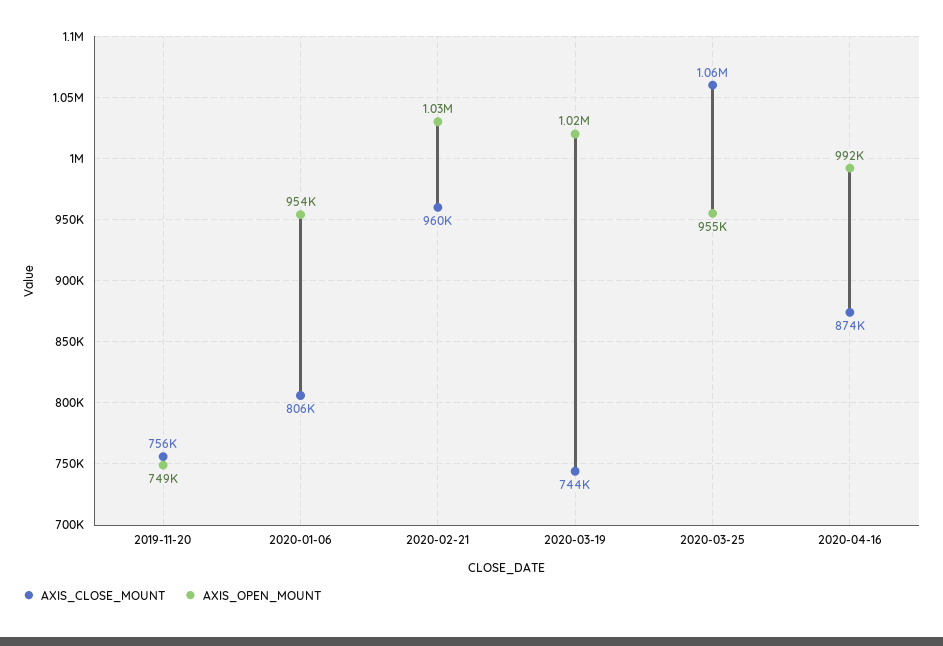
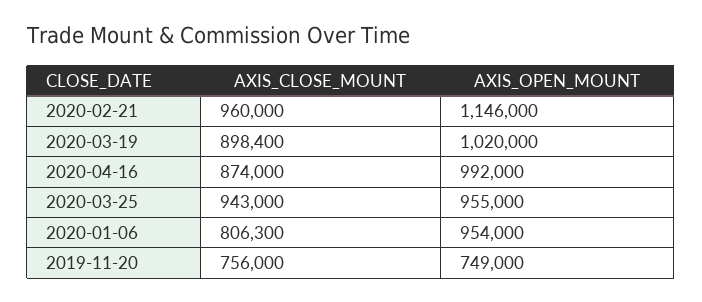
  {
    "AXIS_CLOSE_MOUNT": {
      "2019-11-20": 756000,
      "2020-01-06": 806300,
      "2020-02-21": 960000,
-     "2020-03-19": 744000,
+     "2020-03-19": 898400,
-     "2020-03-25": 1060000,
+     "2020-03-25": 943000,
      "2020-04-16": 874000
    },
    "AXIS_OPEN_MOUNT": {
      "2019-11-20": 749000,
      "2020-01-06": 954000,
-     "2020-02-21": 1030000,
+     "2020-02-21": 1146000,
      "2020-03-19": 1020000,
      "2020-03-25": 955000,
      "2020-04-16": 992000
    }
  }

